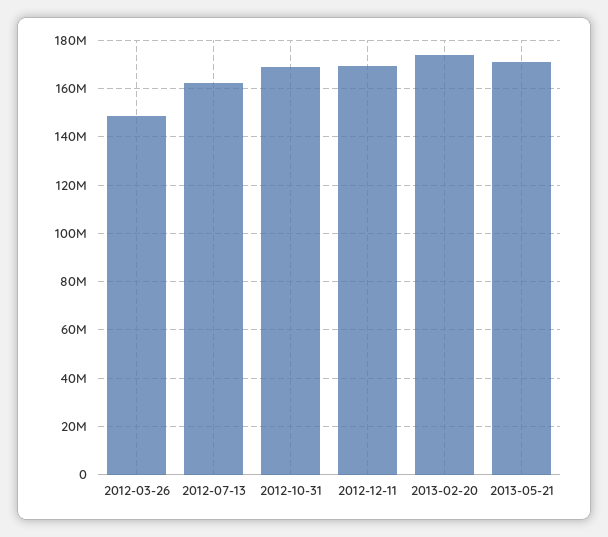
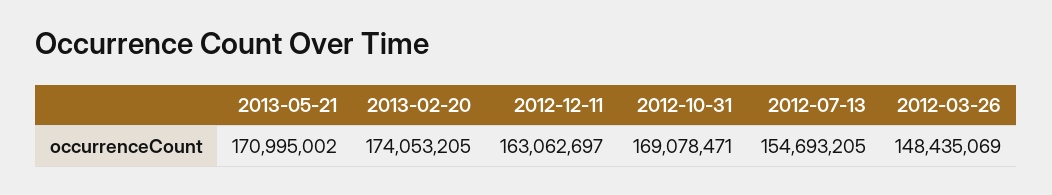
  {
    "2012-03-26": 148435069,
-   "2012-07-13": 162500000,
+   "2012-07-13": 154693205,
    "2012-10-31": 169078471,
-   "2012-12-11": 170000000,
+   "2012-12-11": 163062697,
    "2013-02-20": 174053205,
    "2013-05-21": 170995002
  }

